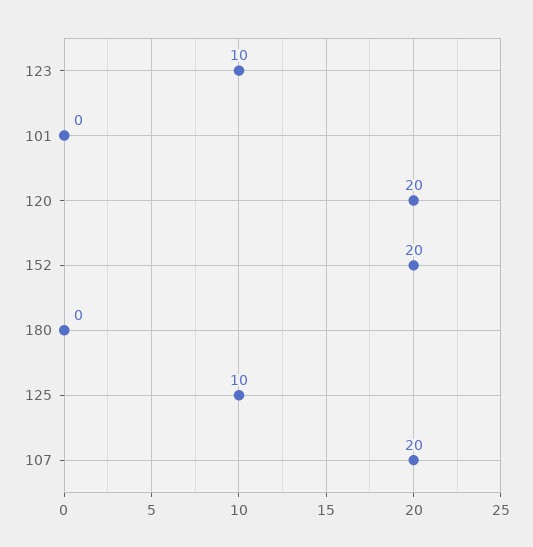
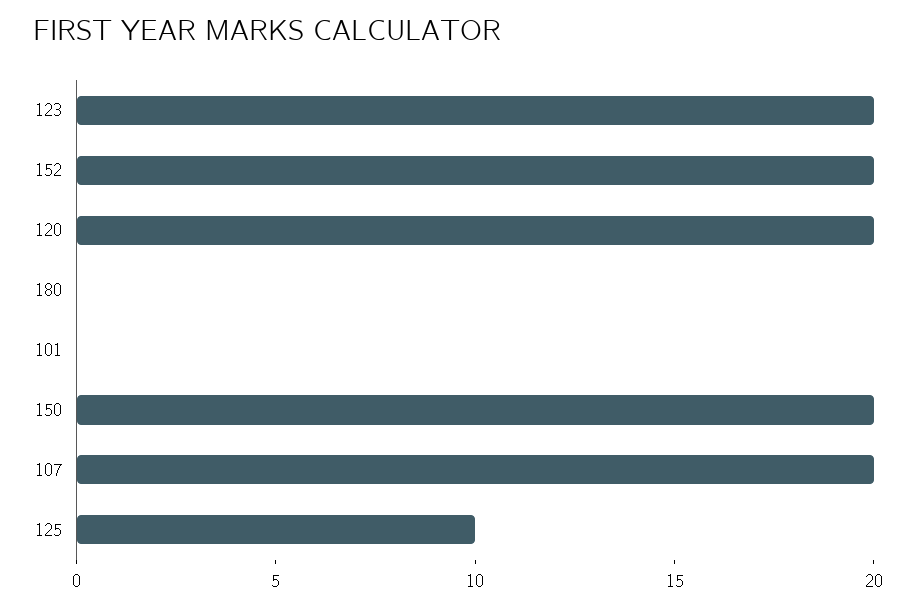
  {
-   "123": 10,
+   "123": 20,
    "101": 0,
    "120": 20,
    "152": 20,
    "180": 0,
    "125": 10,
-   "107": 20
+   "107": 20,
+   "150": 20
  }

